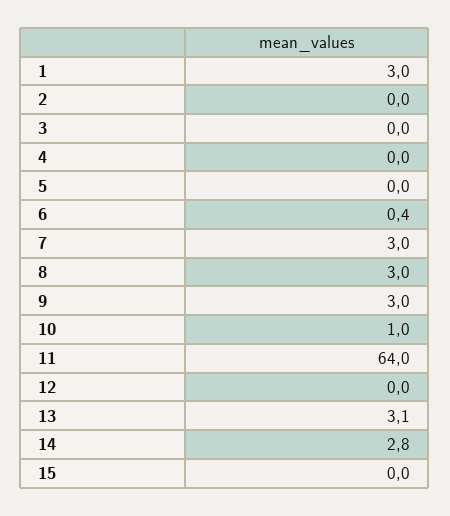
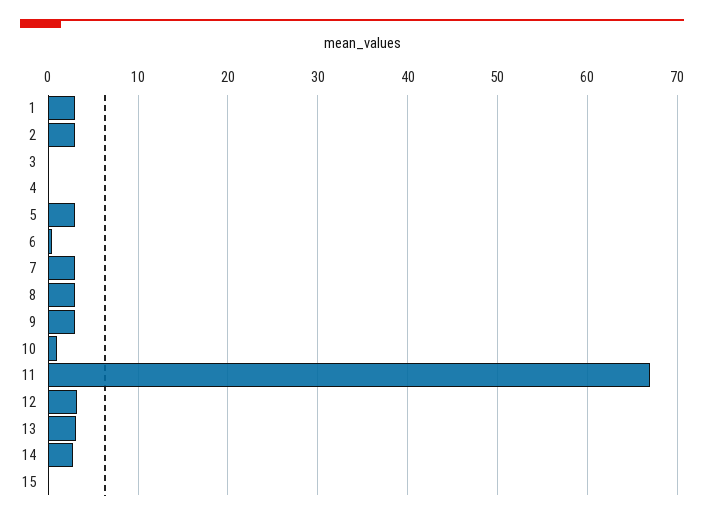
  {
    "1": 3,
-   "2": 0,
+   "2": 3,
    "3": 0,
    "4": 0,
-   "5": 0,
+   "5": 3,
    "6": 0.4,
    "7": 3,
    "8": 3,
    "9": 3,
    "10": 1,
-   "11": 64,
+   "11": 67,
-   "12": 0,
+   "12": 3,
    "13": 3.1,
    "14": 2.8,
    "15": 0
  }

